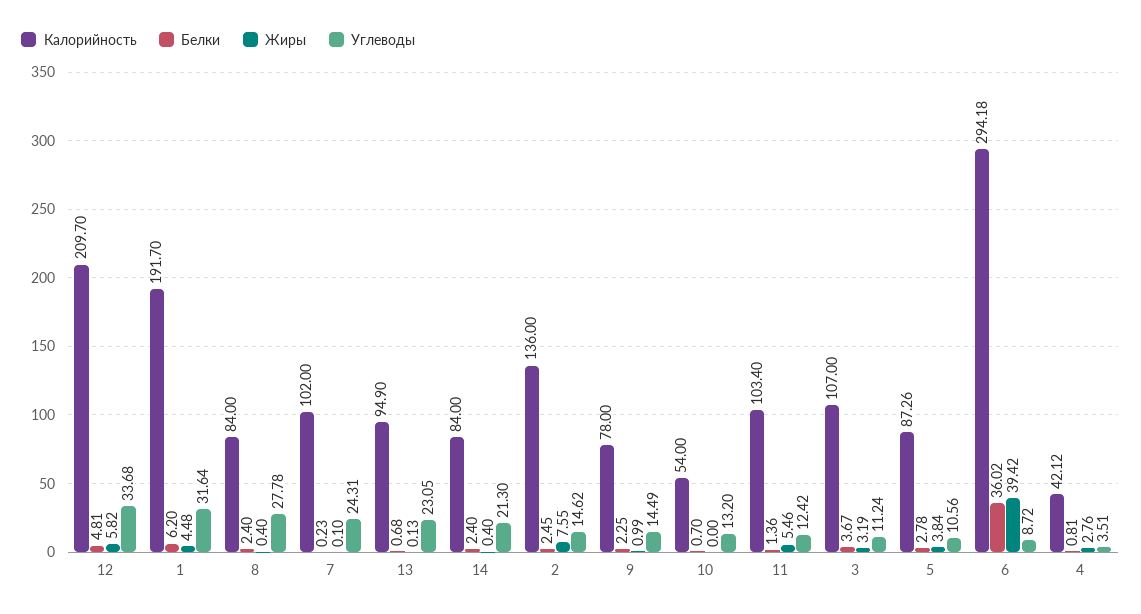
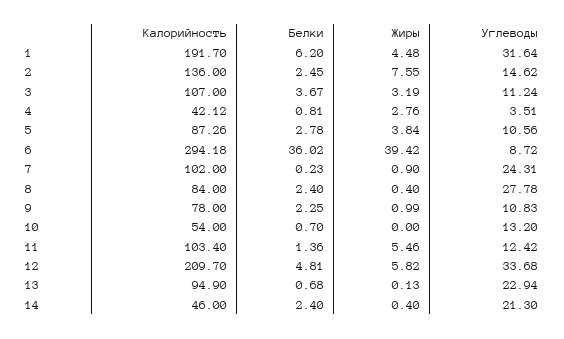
  {
    "Калорийность": {
      "12": 209.7,
      "1": 191.7,
      "8": 84,
      "7": 102,
      "13": 94.9,
-     "14": 84,
+     "14": 46,
      "2": 136,
      "9": 78,
      "10": 54,
      "11": 103.4,
      "3": 107,
      "5": 87.26,
      "6": 294.18,
      "4": 42.12
    },
    "Белки": {
      "12": 4.81,
      "1": 6.2,
      "8": 2.4,
      "7": 0.23,
      "13": 0.68,
      "14": 2.4,
      "2": 2.45,
      "9": 2.25,
      "10": 0.7,
      "11": 1.36,
      "3": 3.67,
      "5": 2.78,
      "6": 36.02,
      "4": 0.81
    },
    "Жиры": {
      "12": 5.82,
      "1": 4.48,
      "8": 0.4,
-     "7": 0.1,
+     "7": 0.9,
      "13": 0.13,
      "14": 0.4,
      "2": 7.55,
      "9": 0.99,
      "10": 0,
      "11": 5.46,
      "3": 3.19,
      "5": 3.84,
      "6": 39.42,
      "4": 2.76
    },
    "Углеводы": {
      "12": 33.68,
      "1": 31.64,
      "8": 27.78,
      "7": 24.31,
-     "13": 23.05,
+     "13": 22.94,
      "14": 21.3,
      "2": 14.62,
-     "9": 14.49,
+     "9": 10.83,
      "10": 13.2,
      "11": 12.42,
      "3": 11.24,
      "5": 10.56,
      "6": 8.72,
      "4": 3.51
    }
  }

